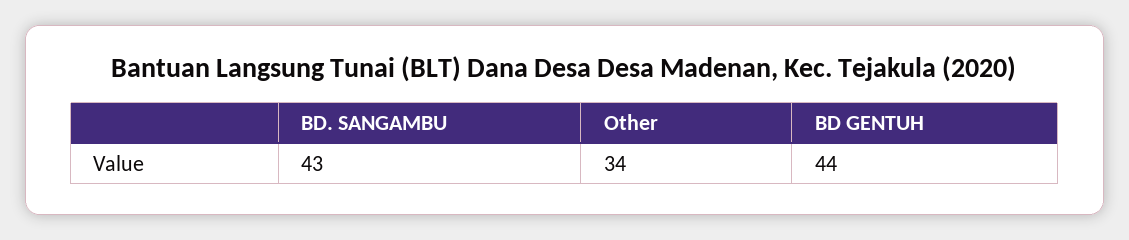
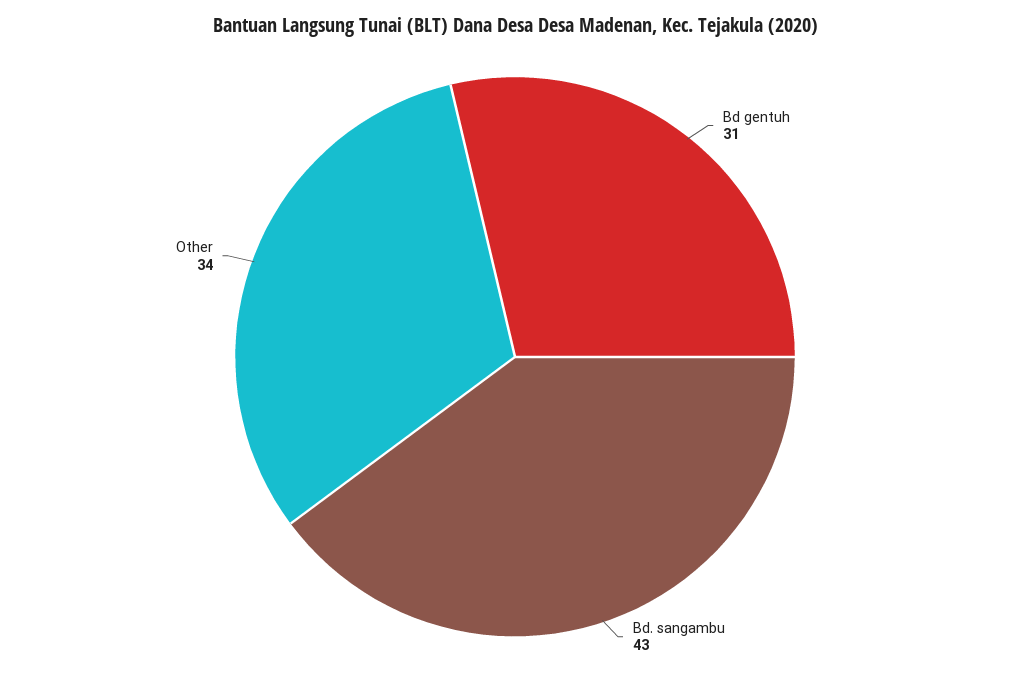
  {
    "BD. SANGAMBU": 43,
    "Other": 34,
-   "BD GENTUH": 44
+   "BD GENTUH": 31
  }

